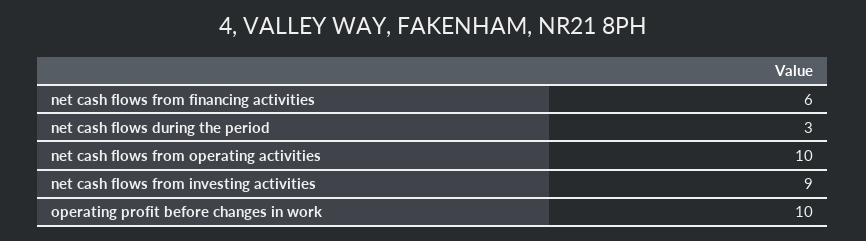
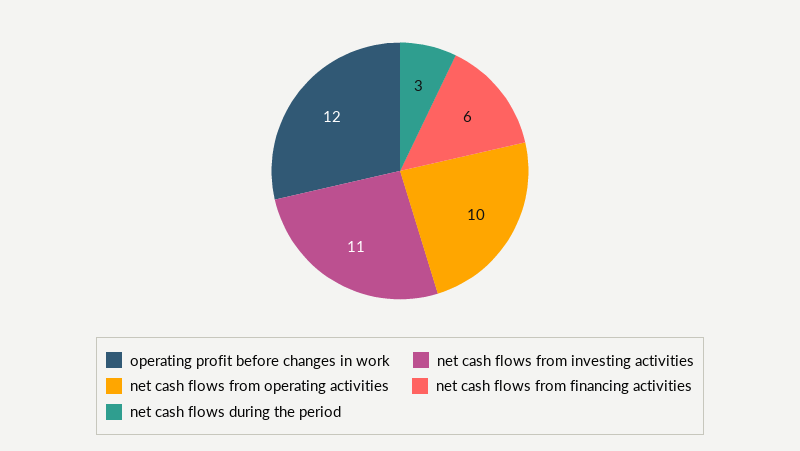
  {
    "net cash flows from financing activities": 6,
    "net cash flows during the period": 3,
    "net cash flows from operating activities": 10,
-   "net cash flows from investing activities": 9,
+   "net cash flows from investing activities": 11,
-   "operating profit before changes in work": 10
+   "operating profit before changes in work": 12
  }

